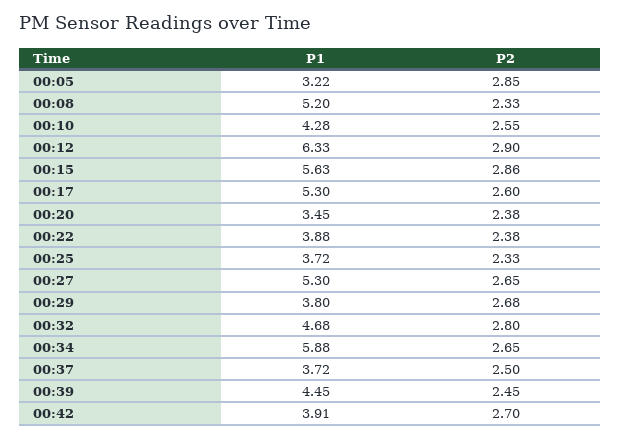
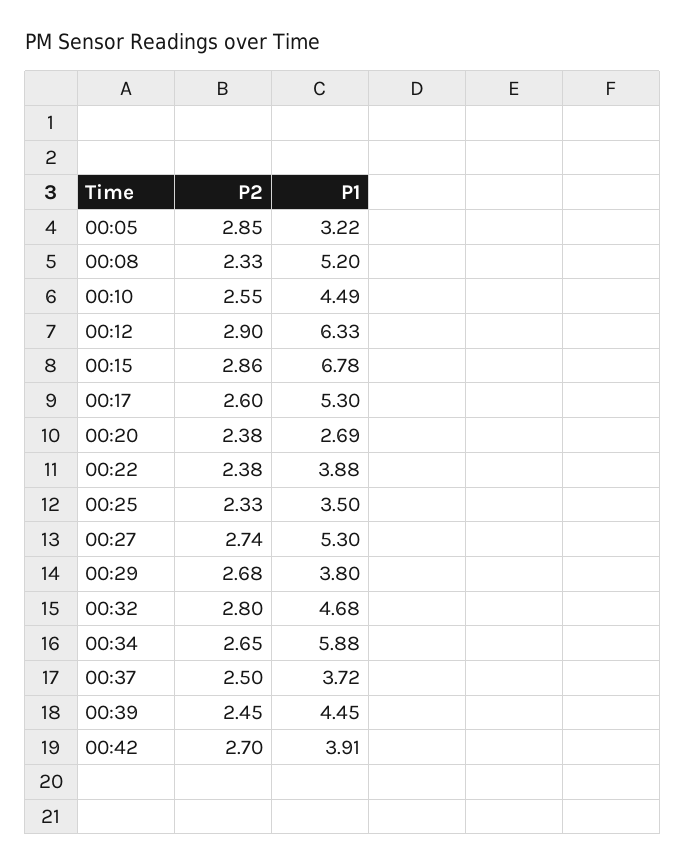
  {
    "P1": {
      "00:05": 3.22,
      "00:08": 5.2,
-     "00:10": 4.28,
+     "00:10": 4.49,
      "00:12": 6.33,
-     "00:15": 5.63,
+     "00:15": 6.78,
      "00:17": 5.3,
-     "00:20": 3.45,
+     "00:20": 2.69,
      "00:22": 3.88,
-     "00:25": 3.72,
+     "00:25": 3.5,
      "00:27": 5.3,
      "00:29": 3.8,
      "00:32": 4.68,
      "00:34": 5.88,
      "00:37": 3.72,
      "00:39": 4.45,
      "00:42": 3.91
    },
    "P2": {
      "00:05": 2.85,
      "00:08": 2.33,
      "00:10": 2.55,
      "00:12": 2.9,
      "00:15": 2.86,
      "00:17": 2.6,
      "00:20": 2.38,
      "00:22": 2.38,
      "00:25": 2.33,
-     "00:27": 2.65,
+     "00:27": 2.74,
      "00:29": 2.68,
      "00:32": 2.8,
      "00:34": 2.65,
      "00:37": 2.5,
      "00:39": 2.45,
      "00:42": 2.7
    }
  }

